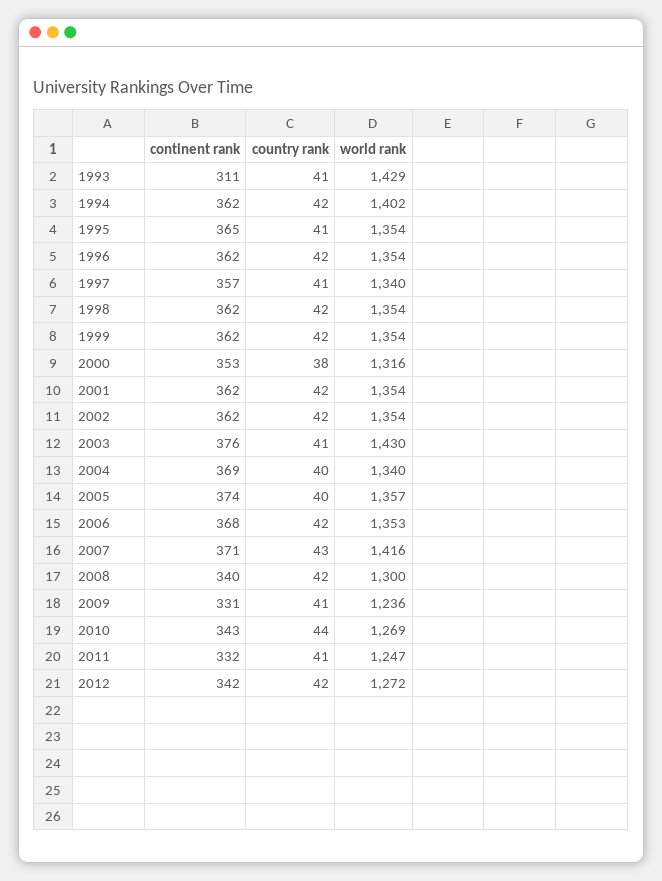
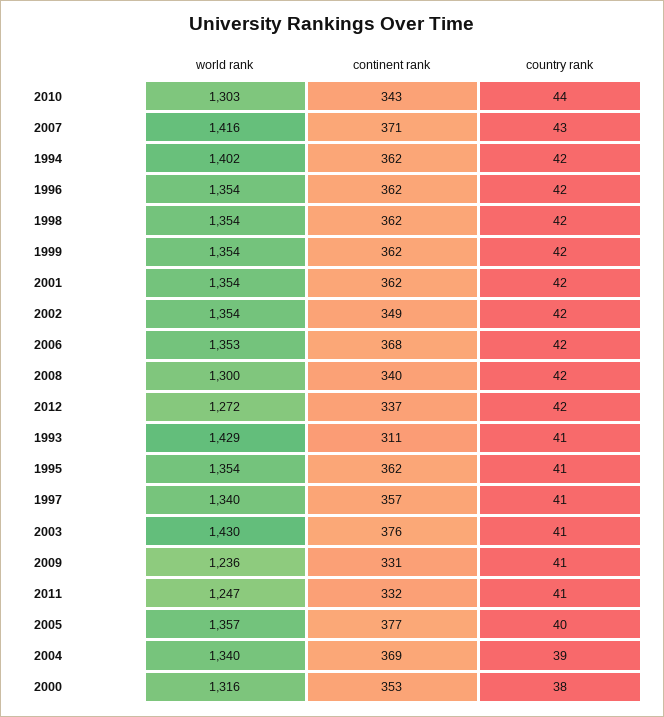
  {
    "continent rank": {
      "1993": 311,
      "1994": 362,
-     "1995": 365,
+     "1995": 362,
      "1996": 362,
      "1997": 357,
      "1998": 362,
      "1999": 362,
      "2000": 353,
      "2001": 362,
-     "2002": 362,
+     "2002": 349,
      "2003": 376,
      "2004": 369,
-     "2005": 374,
+     "2005": 377,
      "2006": 368,
      "2007": 371,
      "2008": 340,
      "2009": 331,
      "2010": 343,
      "2011": 332,
-     "2012": 342
+     "2012": 337
    },
    "country rank": {
      "1993": 41,
      "1994": 42,
      "1995": 41,
      "1996": 42,
      "1997": 41,
      "1998": 42,
      "1999": 42,
      "2000": 38,
      "2001": 42,
      "2002": 42,
      "2003": 41,
-     "2004": 40,
+     "2004": 39,
      "2005": 40,
      "2006": 42,
      "2007": 43,
      "2008": 42,
      "2009": 41,
      "2010": 44,
      "2011": 41,
      "2012": 42
    },
    "world rank": {
      "1993": 1429,
      "1994": 1402,
      "1995": 1354,
      "1996": 1354,
      "1997": 1340,
      "1998": 1354,
      "1999": 1354,
      "2000": 1316,
      "2001": 1354,
      "2002": 1354,
      "2003": 1430,
      "2004": 1340,
      "2005": 1357,
      "2006": 1353,
      "2007": 1416,
      "2008": 1300,
      "2009": 1236,
-     "2010": 1269,
+     "2010": 1303,
      "2011": 1247,
      "2012": 1272
    }
  }

